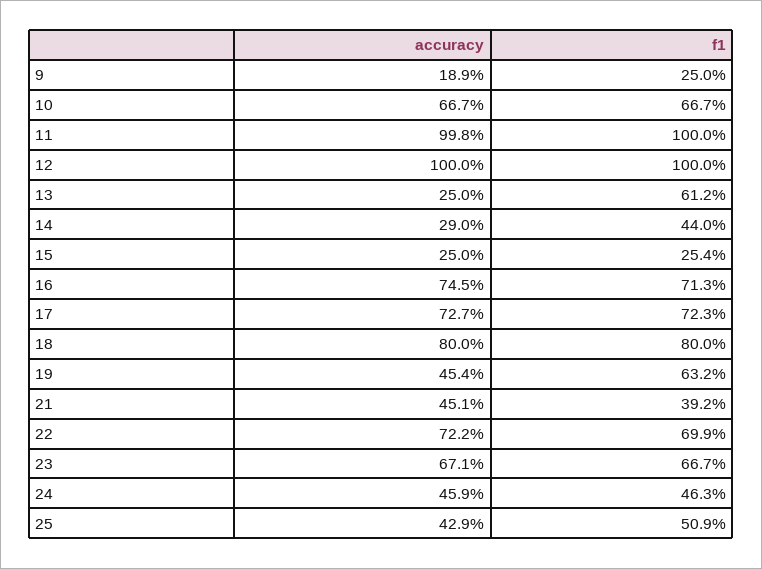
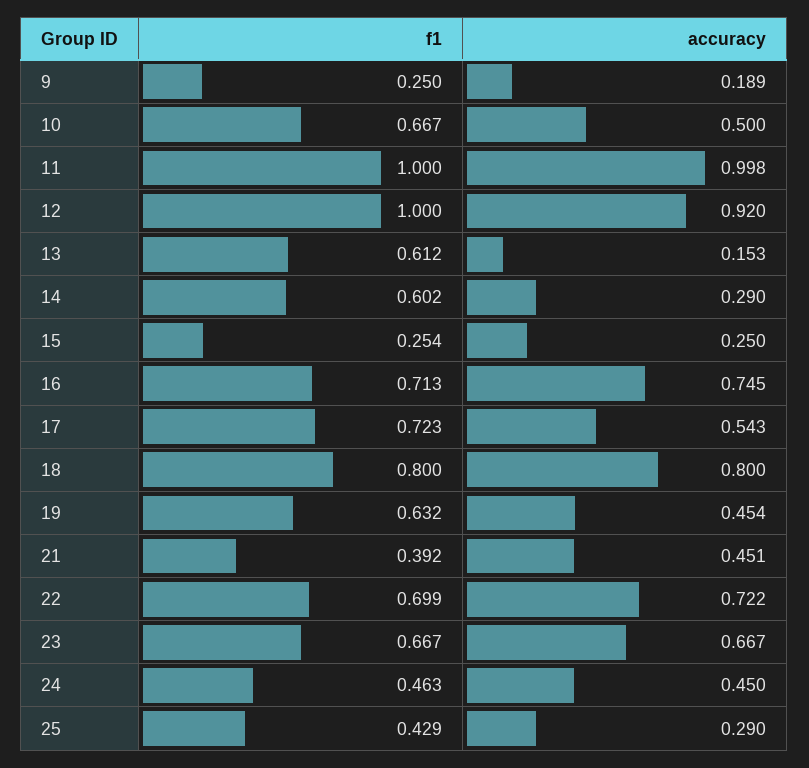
  {
    "accuracy": {
      "9": 0.189,
-     "10": 0.667,
+     "10": 0.5,
      "11": 0.998,
-     "12": 1,
+     "12": 0.92,
-     "13": 0.25,
+     "13": 0.153,
      "14": 0.29,
      "15": 0.25,
      "16": 0.745,
-     "17": 0.727,
+     "17": 0.543,
      "18": 0.8,
      "19": 0.454,
      "21": 0.451,
      "22": 0.722,
-     "23": 0.671,
+     "23": 0.667,
-     "24": 0.459,
+     "24": 0.45,
-     "25": 0.429
+     "25": 0.29
    },
    "f1": {
      "9": 0.25,
      "10": 0.667,
      "11": 1,
      "12": 1,
      "13": 0.612,
-     "14": 0.44,
+     "14": 0.602,
      "15": 0.254,
      "16": 0.713,
      "17": 0.723,
      "18": 0.8,
      "19": 0.632,
      "21": 0.392,
      "22": 0.699,
      "23": 0.667,
      "24": 0.463,
-     "25": 0.509
+     "25": 0.429
    }
  }

